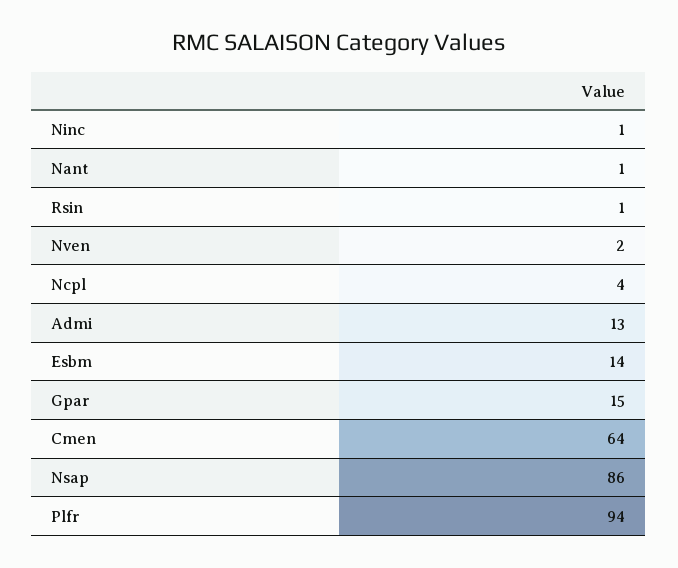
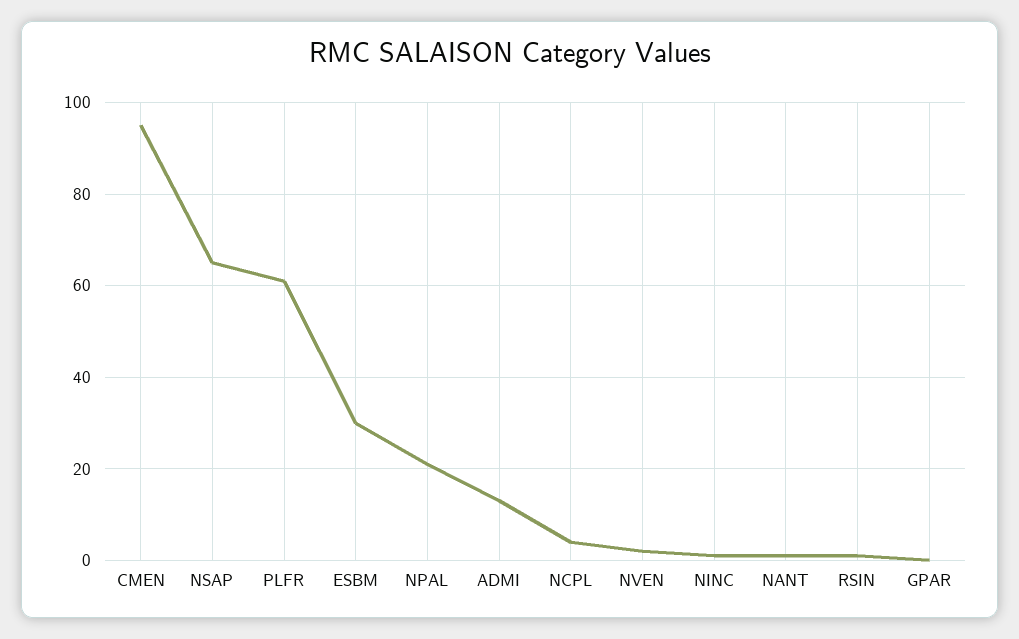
  {
    "Ninc": 1,
    "Nant": 1,
    "Rsin": 1,
    "Nven": 2,
    "Ncpl": 4,
    "Admi": 13,
-   "Esbm": 14,
+   "Esbm": 30,
-   "Gpar": 15,
+   "Gpar": 0,
-   "Cmen": 64,
+   "Cmen": 95,
-   "Nsap": 86,
+   "Nsap": 65,
-   "Plfr": 94
+   "Plfr": 60,
+   "NPAL": 20
  }

